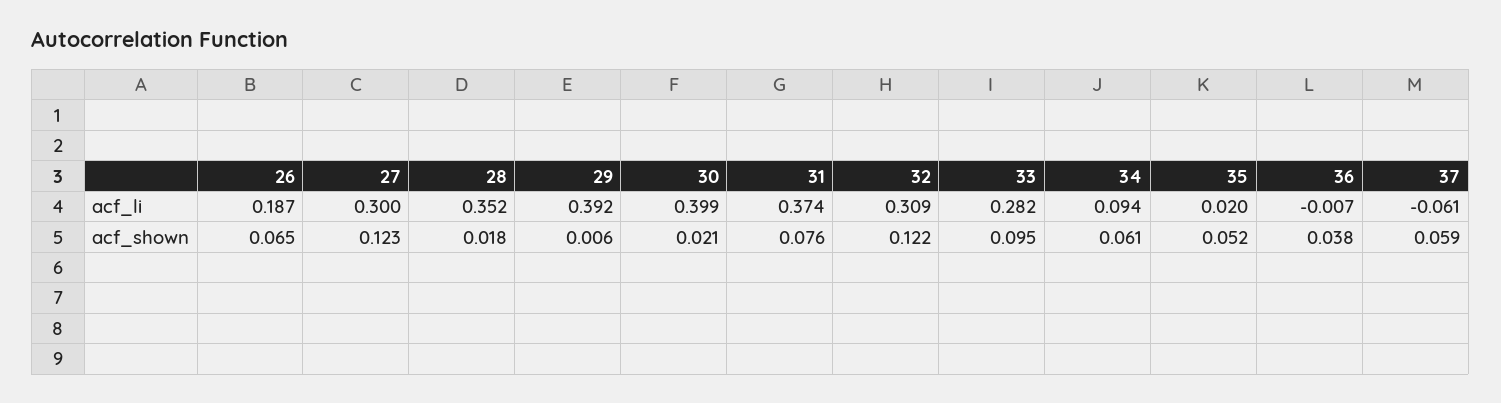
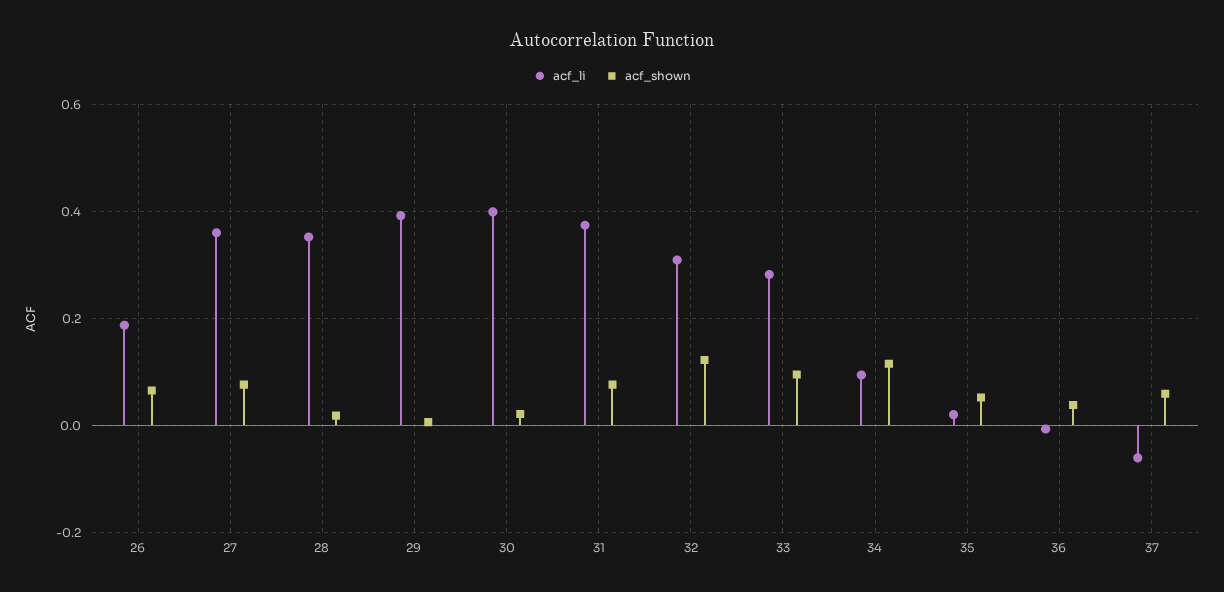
  {
    "acf_li": {
      "26": 0.187,
-     "27": 0.3,
+     "27": 0.36,
      "28": 0.352,
      "29": 0.392,
      "30": 0.399,
      "31": 0.374,
      "32": 0.309,
      "33": 0.282,
      "34": 0.094,
      "35": 0.02,
      "36": -0.007,
      "37": -0.061
    },
    "acf_shown": {
      "26": 0.065,
-     "27": 0.123,
+     "27": 0.08,
      "28": 0.018,
      "29": 0.006,
      "30": 0.021,
      "31": 0.076,
      "32": 0.122,
      "33": 0.095,
-     "34": 0.061,
+     "34": 0.12,
      "35": 0.052,
      "36": 0.038,
      "37": 0.059
    }
  }

